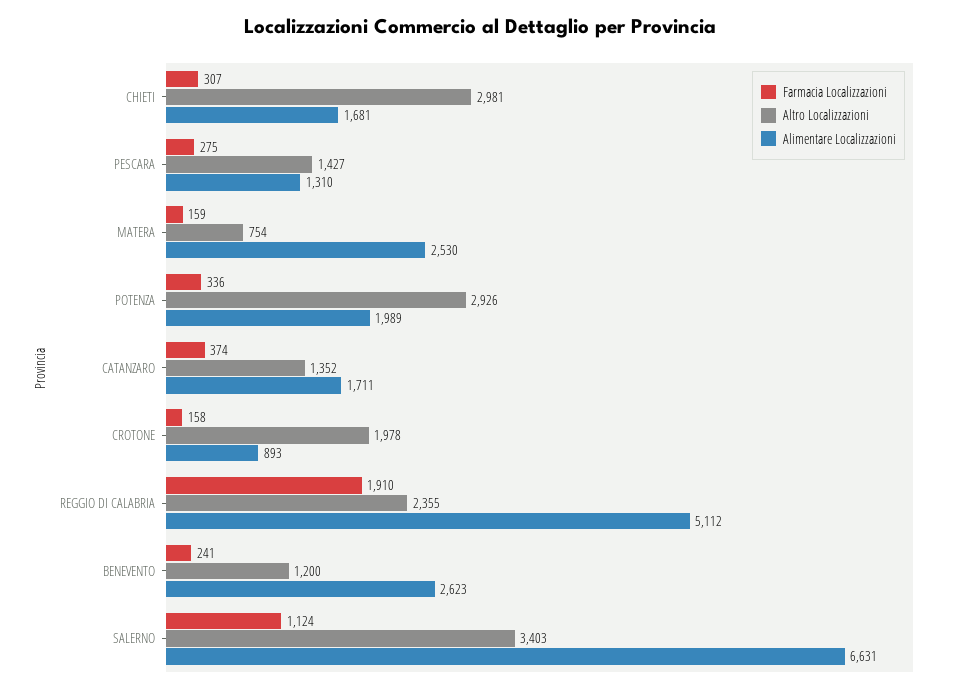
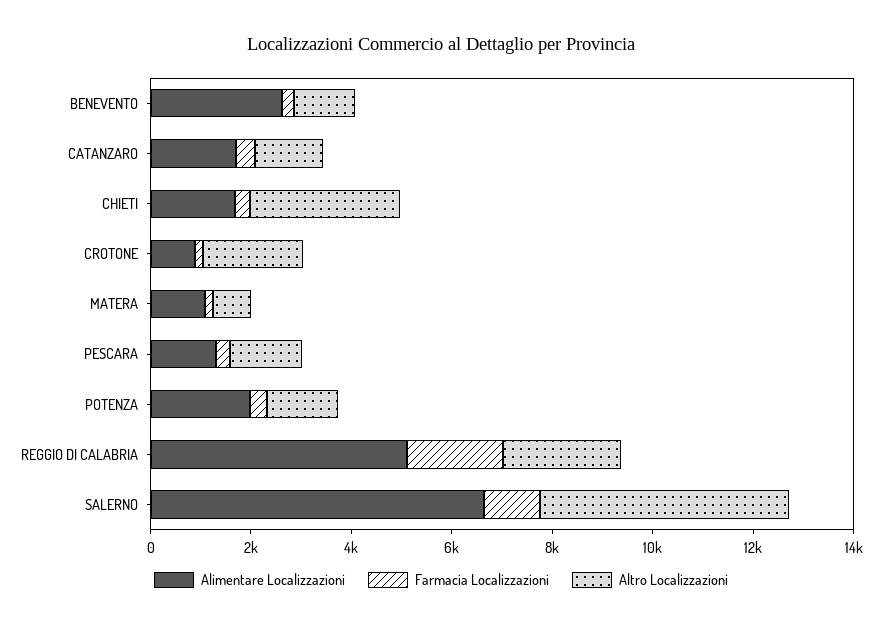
  {
    "Farmacia Localizzazioni": {
      "CHIETI": 307,
      "PESCARA": 275,
      "MATERA": 159,
      "POTENZA": 336,
      "CATANZARO": 374,
      "CROTONE": 158,
      "REGGIO DI CALABRIA": 1910,
      "BENEVENTO": 241,
      "SALERNO": 1124
    },
    "Altro Localizzazioni": {
      "CHIETI": 2981,
      "PESCARA": 1427,
      "MATERA": 754,
-     "POTENZA": 2926,
+     "POTENZA": 1500,
      "CATANZARO": 1352,
      "CROTONE": 1978,
      "REGGIO DI CALABRIA": 2355,
      "BENEVENTO": 1200,
-     "SALERNO": 3403
+     "SALERNO": 5000
    },
    "Alimentare Localizzazioni": {
      "CHIETI": 1681,
      "PESCARA": 1310,
-     "MATERA": 2530,
+     "MATERA": 1000,
      "POTENZA": 1989,
      "CATANZARO": 1711,
      "CROTONE": 893,
      "REGGIO DI CALABRIA": 5112,
      "BENEVENTO": 2623,
      "SALERNO": 6631
    }
  }

